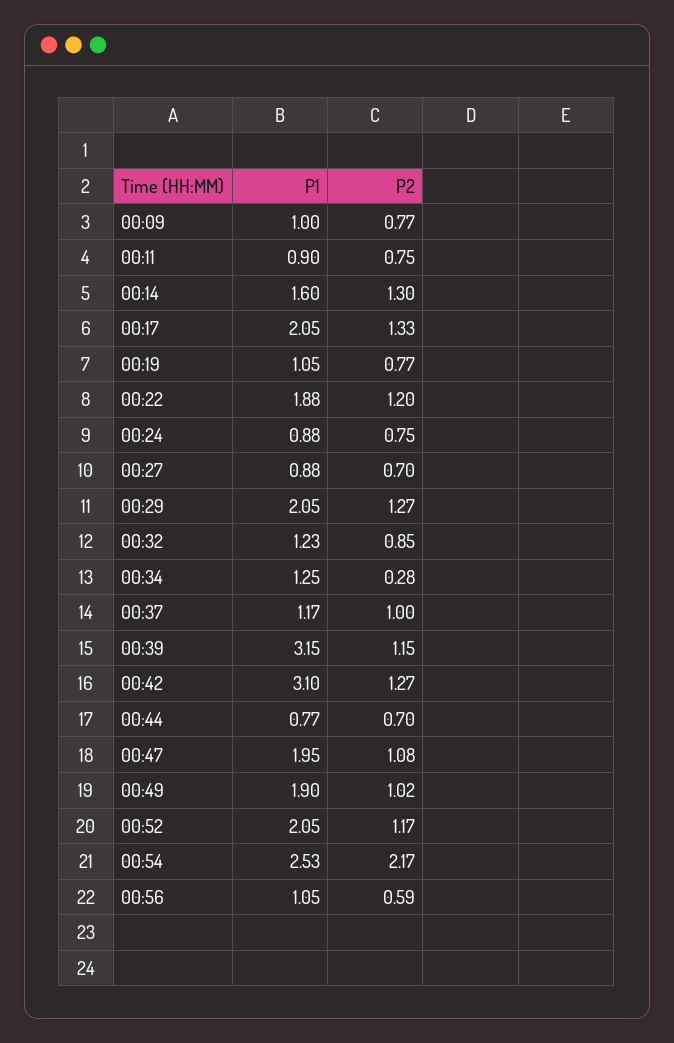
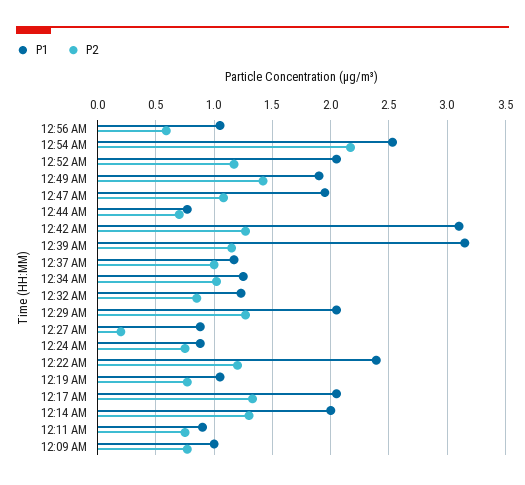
  {
    "P1": {
      "00:09": 1,
      "00:11": 0.9,
-     "00:14": 1.6,
+     "00:14": 2,
      "00:17": 2.05,
      "00:19": 1.05,
-     "00:22": 1.88,
+     "00:22": 2.4,
      "00:24": 0.88,
      "00:27": 0.88,
      "00:29": 2.05,
      "00:32": 1.23,
      "00:34": 1.25,
      "00:37": 1.17,
      "00:39": 3.15,
      "00:42": 3.1,
      "00:44": 0.77,
      "00:47": 1.95,
      "00:49": 1.9,
      "00:52": 2.05,
      "00:54": 2.53,
      "00:56": 1.05
    },
    "P2": {
      "00:09": 0.77,
      "00:11": 0.75,
      "00:14": 1.3,
      "00:17": 1.33,
      "00:19": 0.77,
      "00:22": 1.2,
      "00:24": 0.75,
-     "00:27": 0.7,
+     "00:27": 0.2,
      "00:29": 1.27,
      "00:32": 0.85,
-     "00:34": 0.28,
+     "00:34": 1,
      "00:37": 1,
      "00:39": 1.15,
      "00:42": 1.27,
      "00:44": 0.7,
      "00:47": 1.08,
-     "00:49": 1.02,
+     "00:49": 1.4,
      "00:52": 1.17,
      "00:54": 2.17,
      "00:56": 0.59
    }
  }

